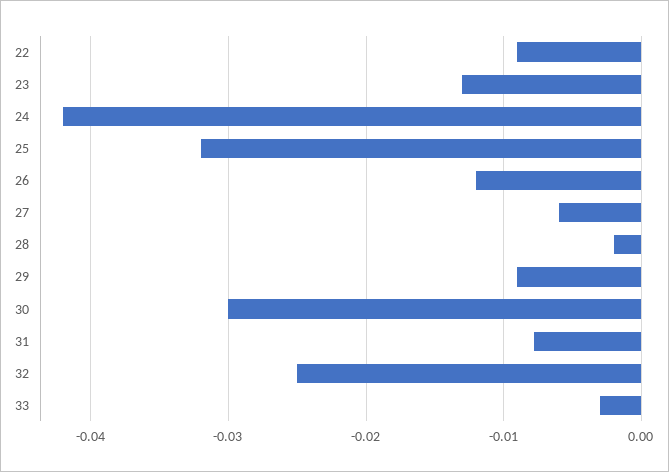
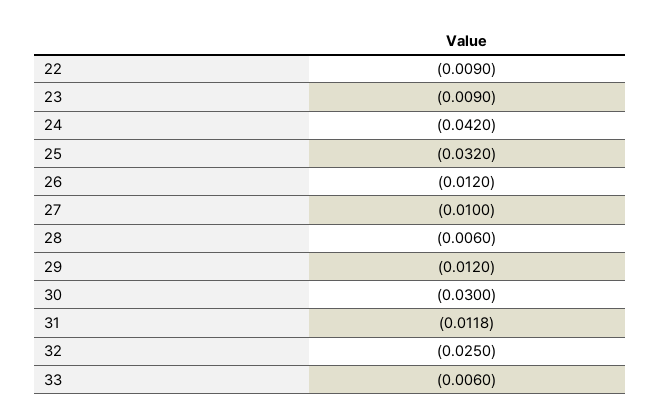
  {
    "22": -0.009,
-   "23": -0.013,
+   "23": -0.009,
    "24": -0.042,
    "25": -0.032,
    "26": -0.012,
-   "27": -0.006,
+   "27": -0.01,
-   "28": -0.002,
+   "28": -0.006,
-   "29": -0.009,
+   "29": -0.012,
    "30": -0.03,
-   "31": -0.008,
+   "31": -0.0118,
    "32": -0.025,
-   "33": -0.003
+   "33": -0.006
  }

